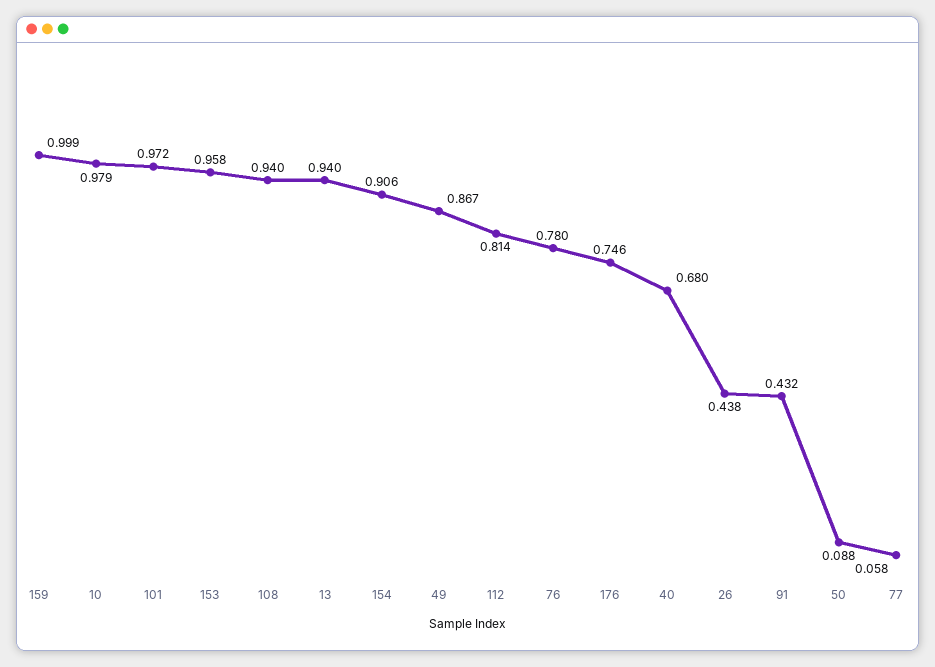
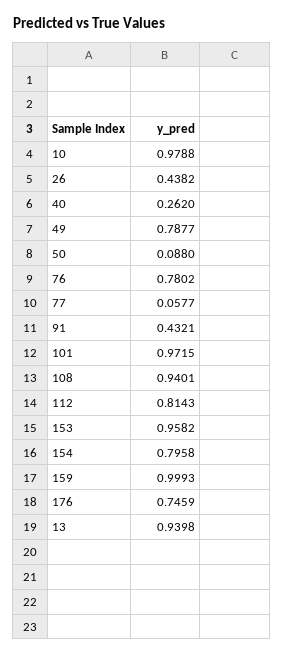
  {
    "159": 0.9993,
    "10": 0.9788,
    "101": 0.9715,
    "153": 0.9582,
    "108": 0.9401,
    "13": 0.9398,
-   "154": 0.906,
+   "154": 0.7958,
-   "49": 0.867,
+   "49": 0.7877,
    "112": 0.8143,
    "76": 0.7802,
    "176": 0.7459,
-   "40": 0.68,
+   "40": 0.262,
    "26": 0.4382,
    "91": 0.4321,
    "50": 0.088,
    "77": 0.0577
  }

